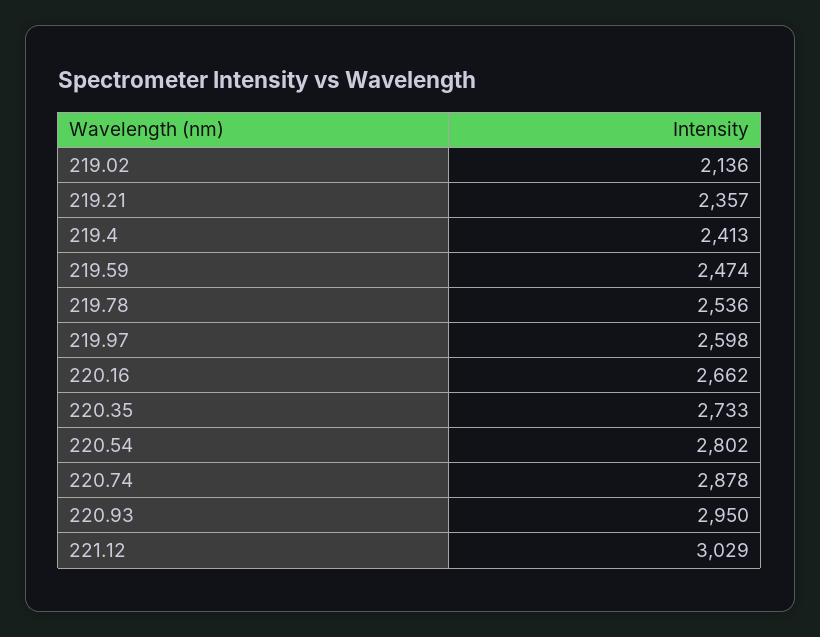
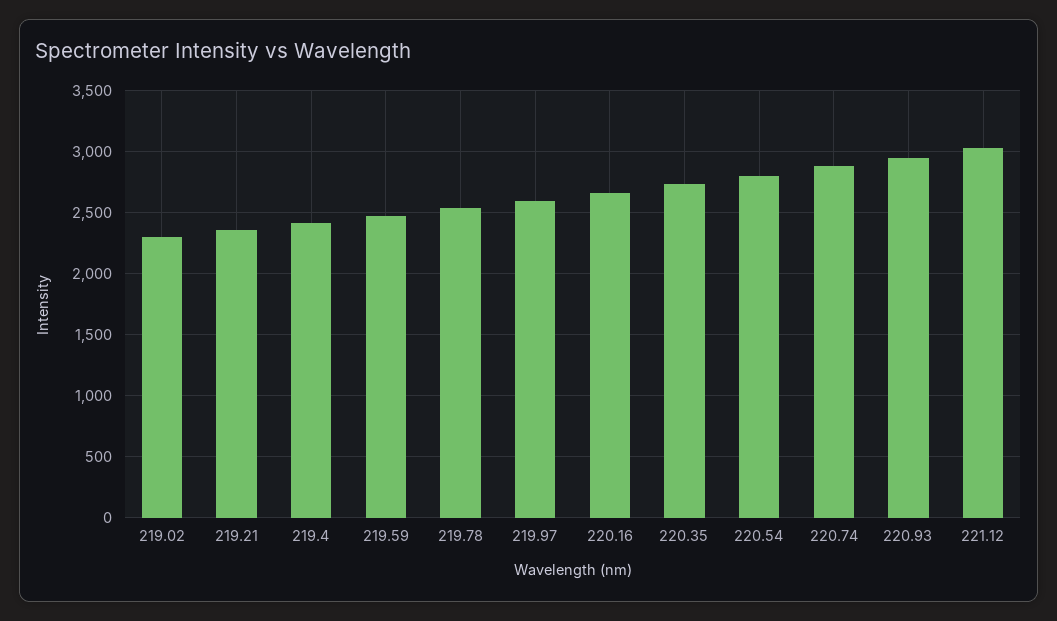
  {
-   "219.02": 2136,
+   "219.02": 2300,
    "219.21": 2357,
    "219.4": 2413,
    "219.59": 2474,
    "219.78": 2536,
    "219.97": 2598,
    "220.16": 2662,
    "220.35": 2733,
    "220.54": 2802,
    "220.74": 2878,
    "220.93": 2950,
    "221.12": 3029
  }

